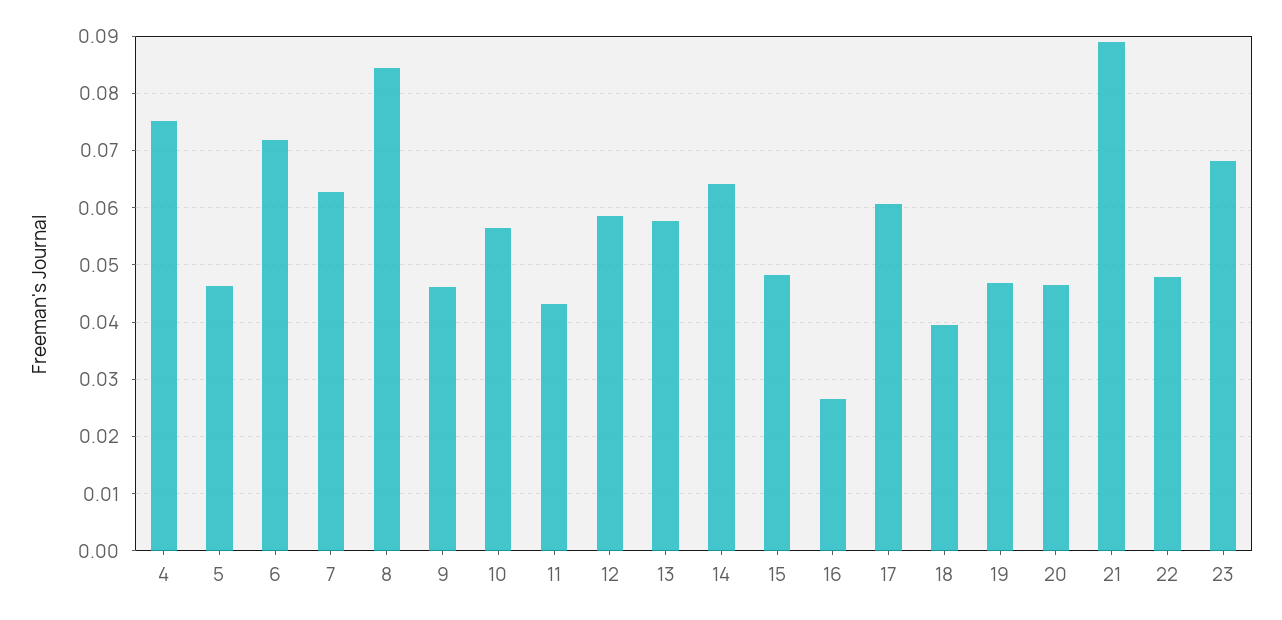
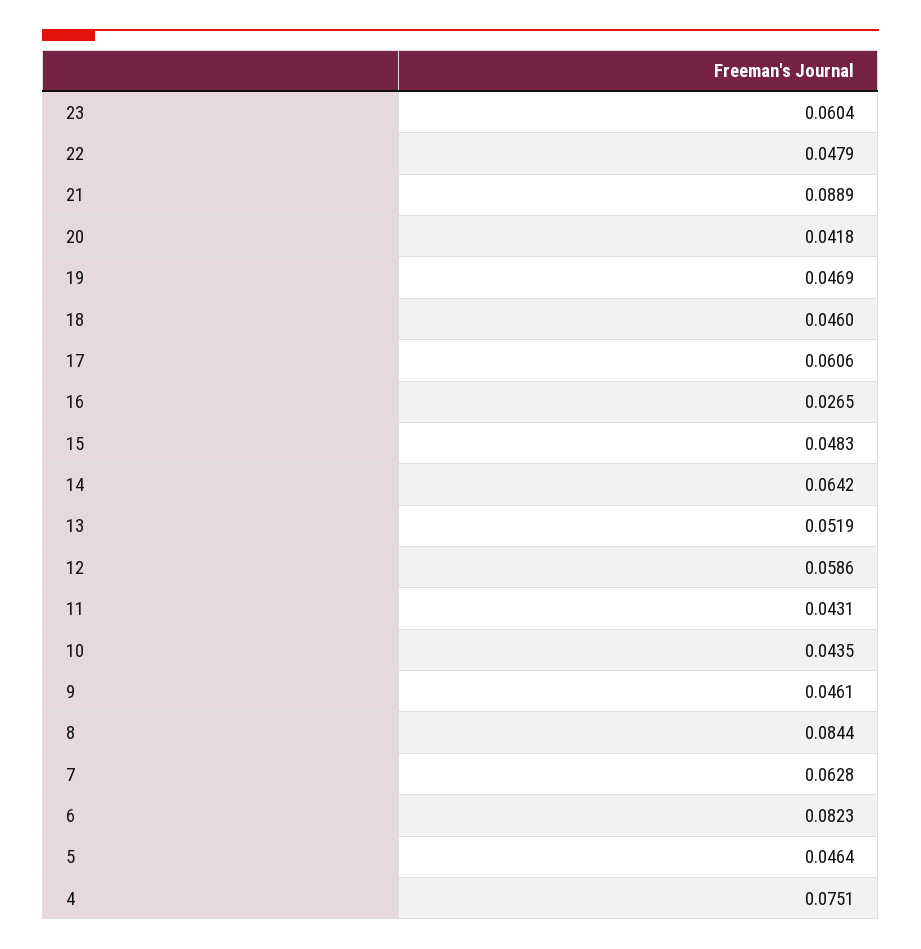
  {
    "4": 0.0751,
    "5": 0.0464,
-   "6": 0.072,
+   "6": 0.0823,
    "7": 0.0628,
    "8": 0.0844,
    "9": 0.0461,
-   "10": 0.056,
+   "10": 0.0435,
    "11": 0.0431,
    "12": 0.0586,
-   "13": 0.058,
+   "13": 0.0519,
    "14": 0.0642,
    "15": 0.0483,
    "16": 0.0265,
    "17": 0.0606,
-   "18": 0.04,
+   "18": 0.046,
    "19": 0.0469,
-   "20": 0.046,
+   "20": 0.0418,
    "21": 0.0889,
    "22": 0.0479,
-   "23": 0.068
+   "23": 0.0604
  }

